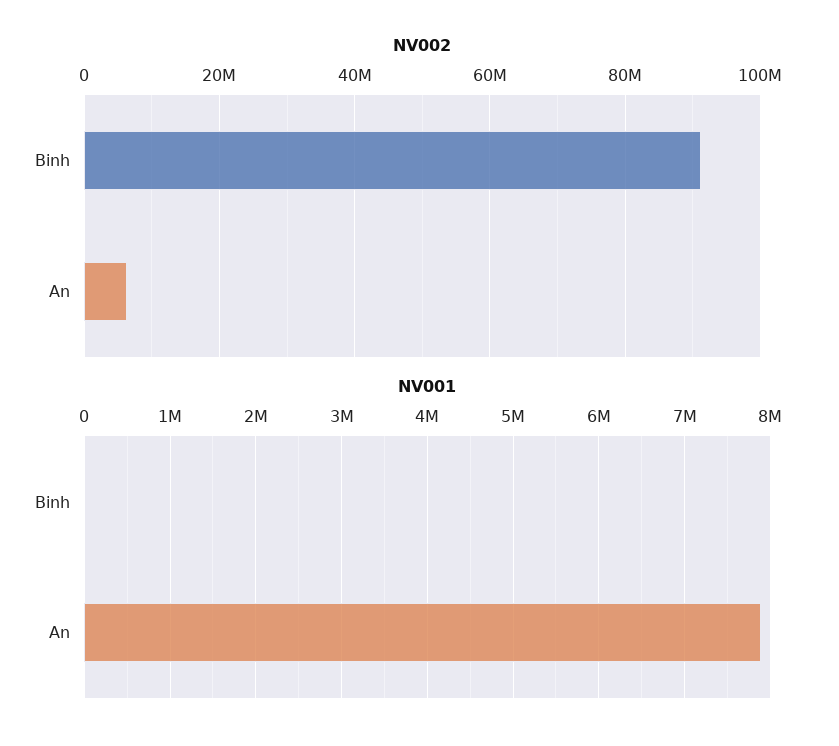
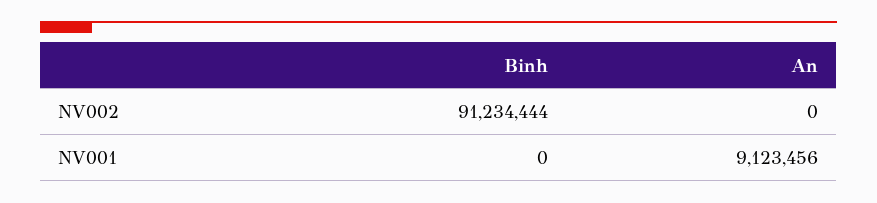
  {
    "NV002": {
      "Binh": 91234444,
-     "An": 6000000
+     "An": 0
    },
    "NV001": {
      "Binh": 0,
-     "An": 7900000
+     "An": 9123456
    }
  }

